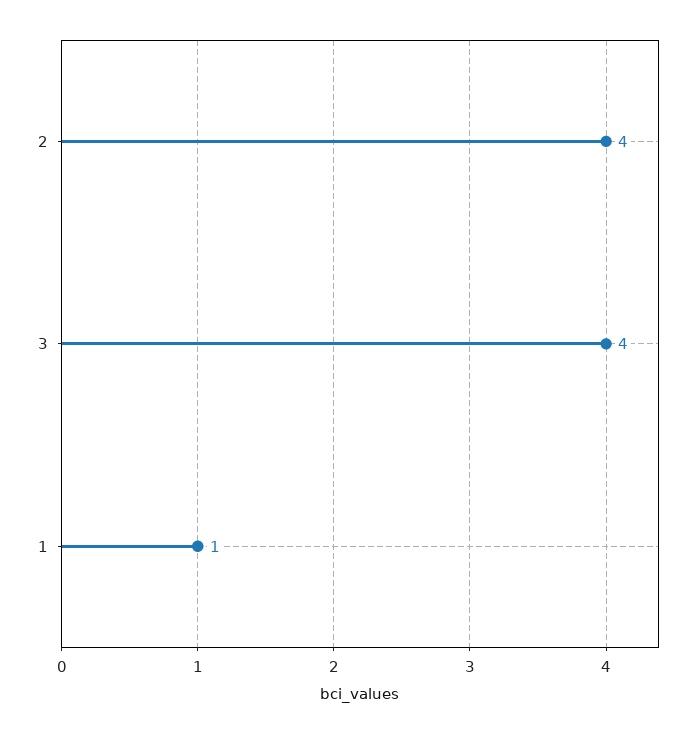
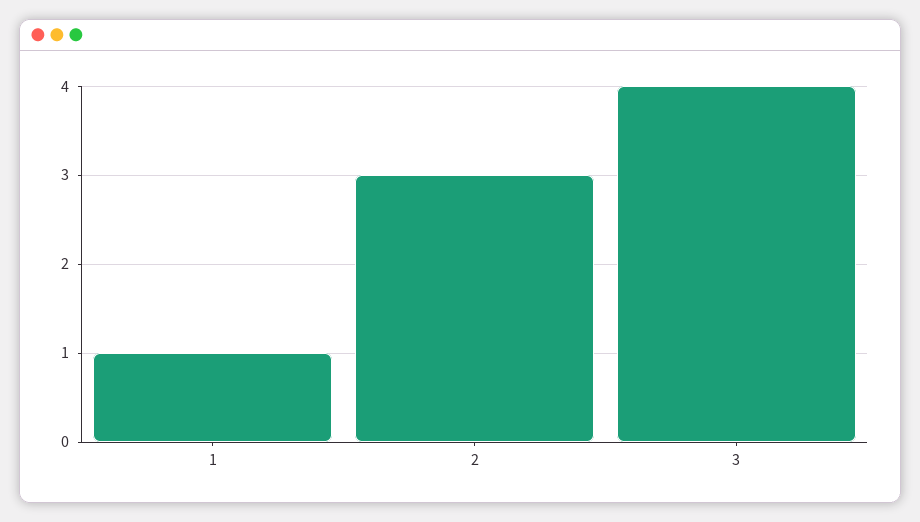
  {
-   "2": 4,
+   "2": 3,
    "3": 4,
    "1": 1
  }

